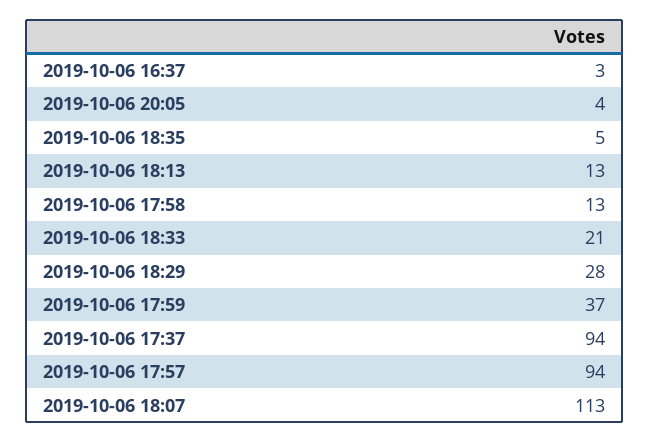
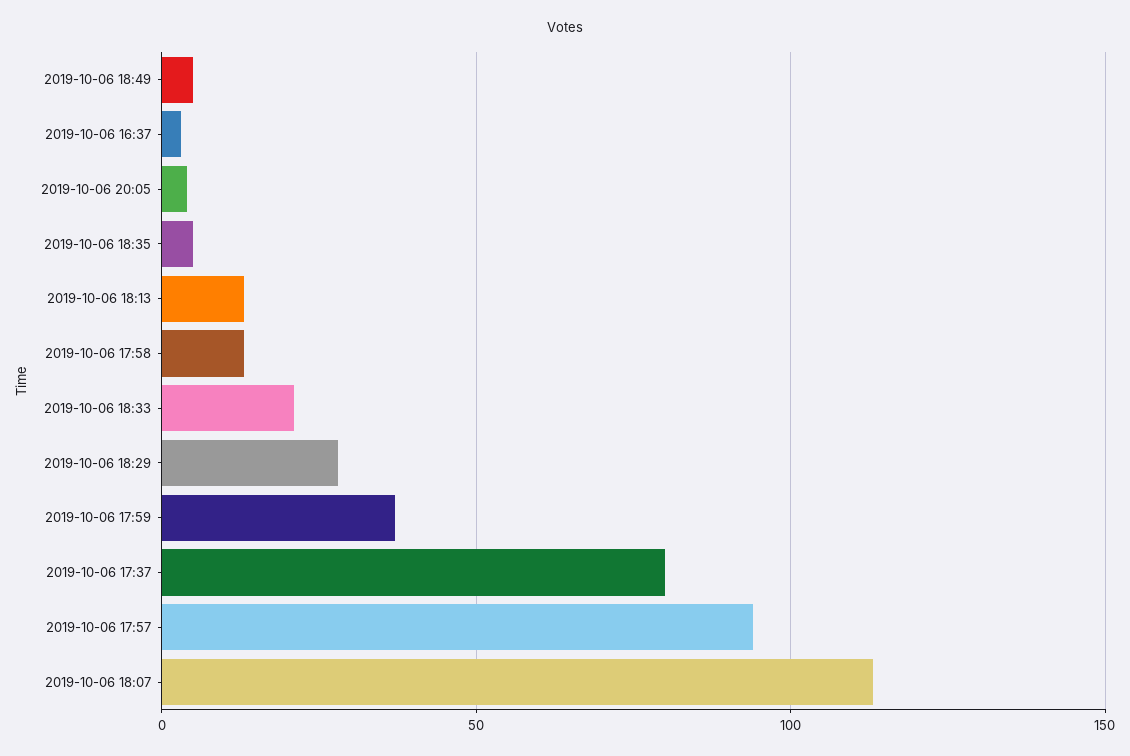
  {
    "2019-10-06 16:37": 3,
    "2019-10-06 20:05": 4,
    "2019-10-06 18:35": 5,
    "2019-10-06 18:13": 13,
    "2019-10-06 17:58": 13,
    "2019-10-06 18:33": 21,
    "2019-10-06 18:29": 28,
    "2019-10-06 17:59": 37,
-   "2019-10-06 17:37": 94,
+   "2019-10-06 17:37": 80,
    "2019-10-06 17:57": 94,
-   "2019-10-06 18:07": 113
+   "2019-10-06 18:07": 113,
+   "2019-10-06 18:49": 5
  }

